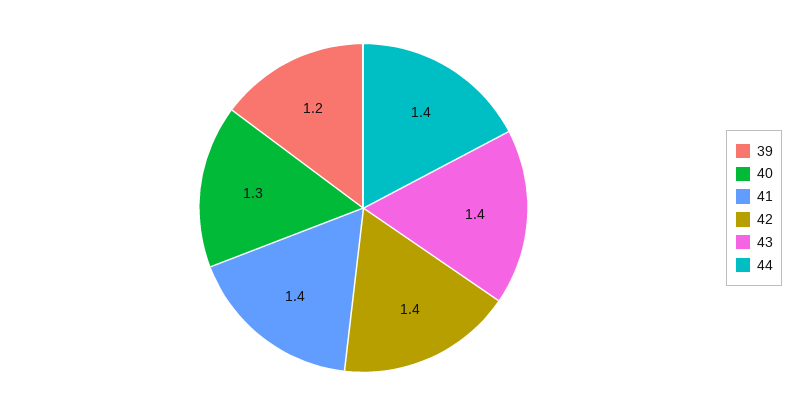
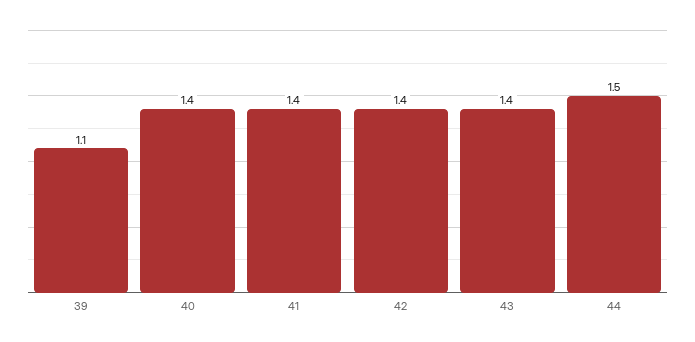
  {
-   "39": 1.2,
+   "39": 1.1,
-   "40": 1.3,
+   "40": 1.4,
    "41": 1.4,
    "42": 1.4,
    "43": 1.4,
-   "44": 1.4
+   "44": 1.5
  }

